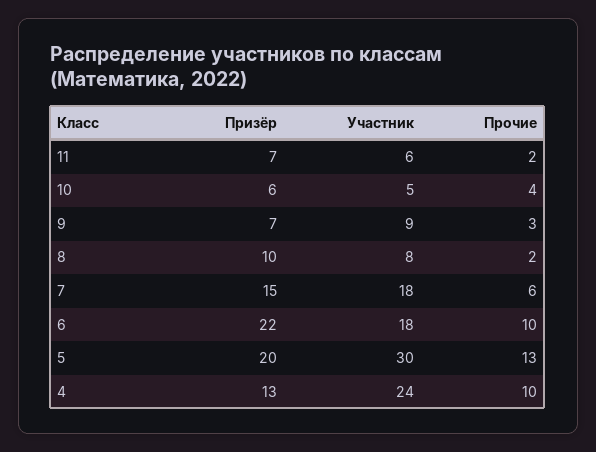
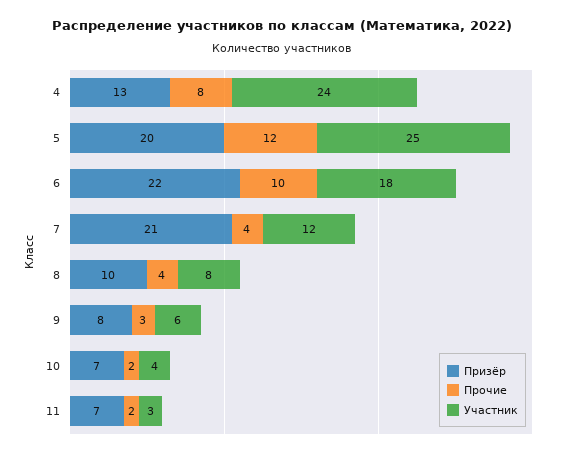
  {
    "Призёр": {
      "11": 7,
-     "10": 6,
+     "10": 7,
-     "9": 7,
+     "9": 8,
      "8": 10,
-     "7": 15,
+     "7": 21,
      "6": 22,
      "5": 20,
      "4": 13
    },
    "Участник": {
-     "11": 6,
+     "11": 3,
-     "10": 5,
+     "10": 4,
-     "9": 9,
+     "9": 6,
      "8": 8,
-     "7": 18,
+     "7": 12,
      "6": 18,
-     "5": 30,
+     "5": 25,
      "4": 24
    },
    "Прочие": {
      "11": 2,
-     "10": 4,
+     "10": 2,
      "9": 3,
-     "8": 2,
+     "8": 4,
-     "7": 6,
+     "7": 4,
      "6": 10,
-     "5": 13,
+     "5": 12,
-     "4": 10
+     "4": 8
    }
  }

